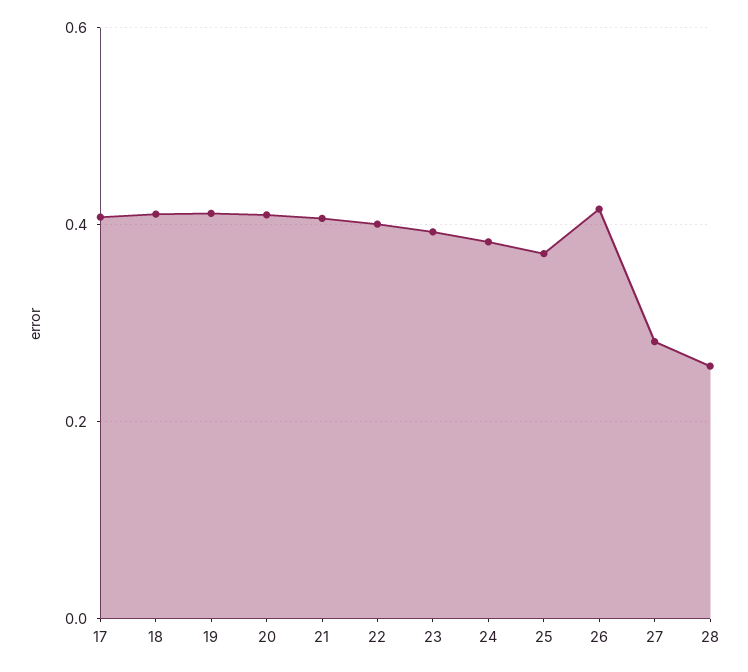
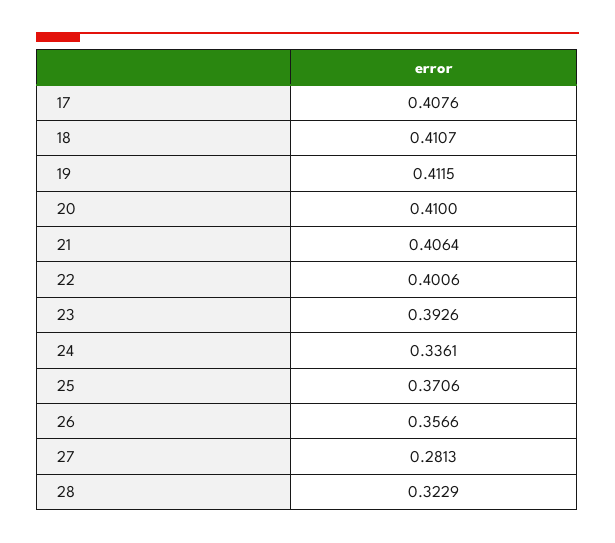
  {
    "17": 0.4076,
    "18": 0.4107,
    "19": 0.4115,
    "20": 0.41,
    "21": 0.4064,
    "22": 0.4006,
    "23": 0.3926,
-   "24": 0.38,
+   "24": 0.3361,
    "25": 0.3706,
-   "26": 0.42,
+   "26": 0.3566,
    "27": 0.2813,
-   "28": 0.26
+   "28": 0.3229
  }

